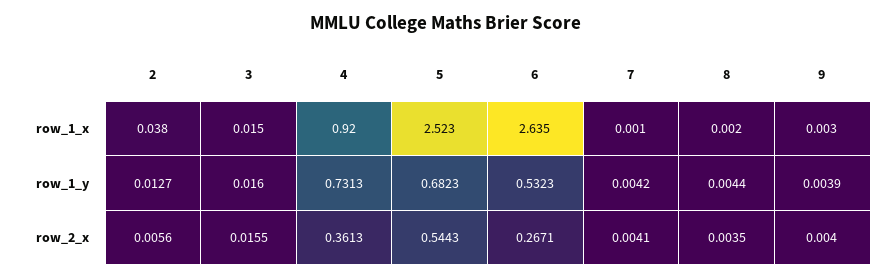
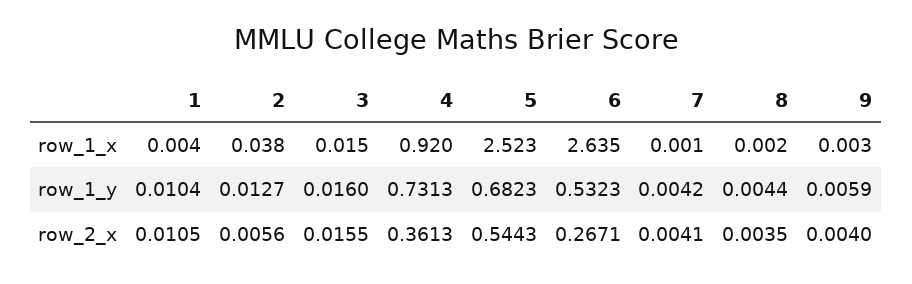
  {
    "2": {
      "row_1_x": 0.038,
      "row_1_y": 0.0127,
      "row_2_x": 0.0056
    },
    "3": {
      "row_1_x": 0.015,
      "row_1_y": 0.016,
      "row_2_x": 0.0155
    },
    "4": {
      "row_1_x": 0.92,
      "row_1_y": 0.7313,
      "row_2_x": 0.3613
    },
    "5": {
      "row_1_x": 2.523,
      "row_1_y": 0.6823,
      "row_2_x": 0.5443
    },
    "6": {
      "row_1_x": 2.635,
      "row_1_y": 0.5323,
      "row_2_x": 0.2671
    },
    "7": {
      "row_1_x": 0.001,
      "row_1_y": 0.0042,
      "row_2_x": 0.0041
    },
    "8": {
      "row_1_x": 0.002,
      "row_1_y": 0.0044,
      "row_2_x": 0.0035
    },
    "9": {
      "row_1_x": 0.003,
-     "row_1_y": 0.0039,
+     "row_1_y": 0.0059,
      "row_2_x": 0.004
-   }
+   },
+   "1": {
+     "row_1_x": 0.004,
+     "row_1_y": 0.0104,
+     "row_2_x": 0.0105
+   }
  }

